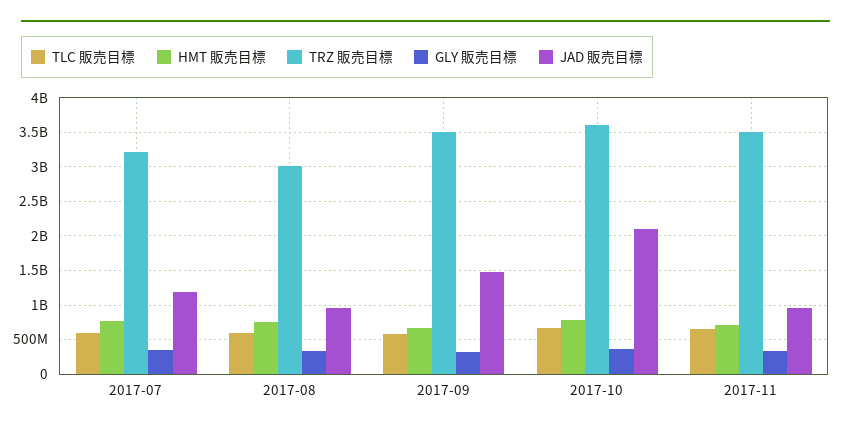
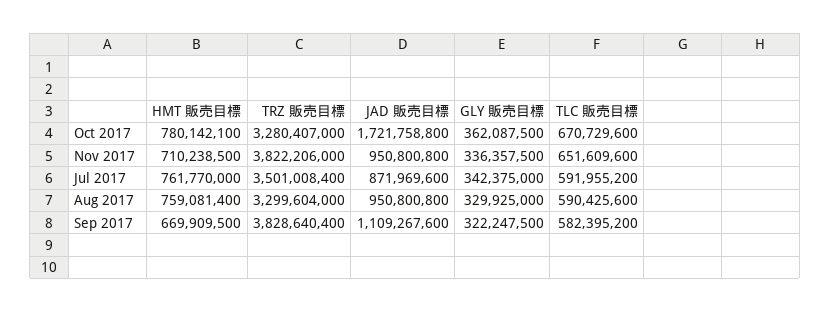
  {
    "TLC 販売目標": {
      "2017-07": 591955200,
      "2017-08": 590425600,
      "2017-09": 582395200,
      "2017-10": 670729600,
      "2017-11": 651609600
    },
    "HMT 販売目標": {
      "2017-07": 761770000,
      "2017-08": 759081400,
      "2017-09": 669909500,
      "2017-10": 780142100,
      "2017-11": 710238500
    },
    "TRZ 販売目標": {
-     "2017-07": 3200000000,
+     "2017-07": 3501008400,
-     "2017-08": 3000000000,
+     "2017-08": 3299604000,
-     "2017-09": 3500000000,
+     "2017-09": 3828640400,
-     "2017-10": 3600000000,
+     "2017-10": 3280407000,
-     "2017-11": 3500000000
+     "2017-11": 3822206000
    },
    "GLY 販売目標": {
      "2017-07": 342375000,
      "2017-08": 329925000,
      "2017-09": 322247500,
      "2017-10": 362087500,
      "2017-11": 336357500
    },
    "JAD 販売目標": {
-     "2017-07": 1200000000,
+     "2017-07": 871969600,
      "2017-08": 950800800,
-     "2017-09": 1500000000,
+     "2017-09": 1109267600,
-     "2017-10": 2100000000,
+     "2017-10": 1721758800,
      "2017-11": 950800800
    }
  }

